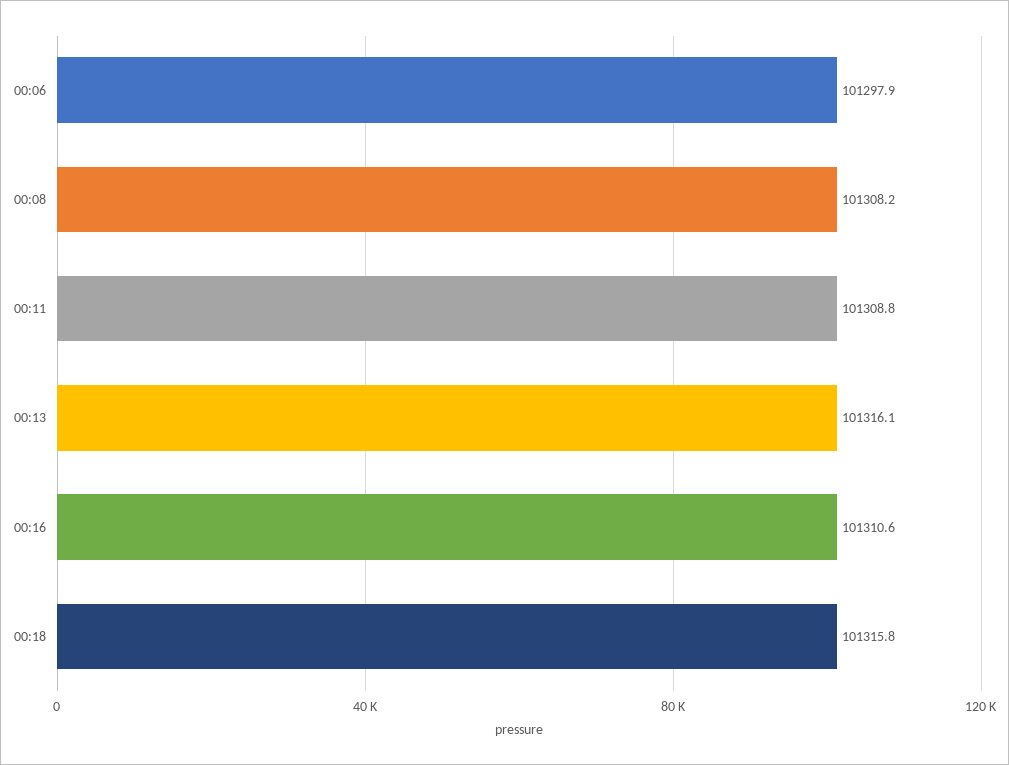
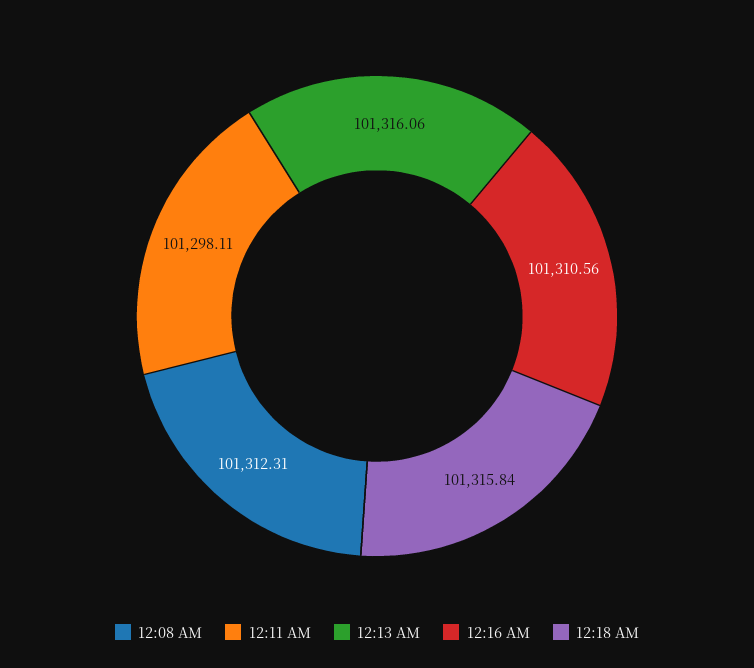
  {
-   "00:06": 101297.9,
-   "00:08": 101308.2,
+   "00:08": 101312.31,
-   "00:11": 101308.8,
+   "00:11": 101298.11,
    "00:13": 101316.06,
    "00:16": 101310.56,
    "00:18": 101315.84
  }

